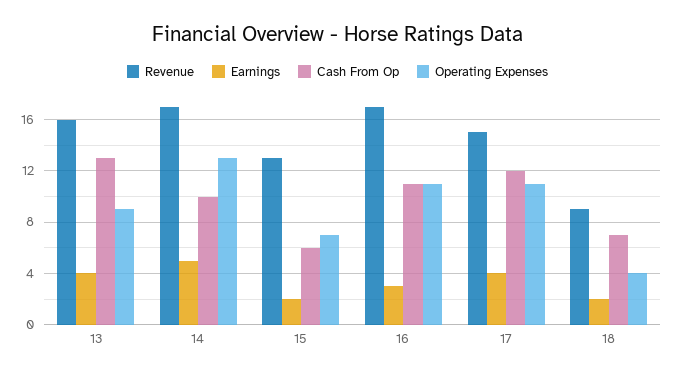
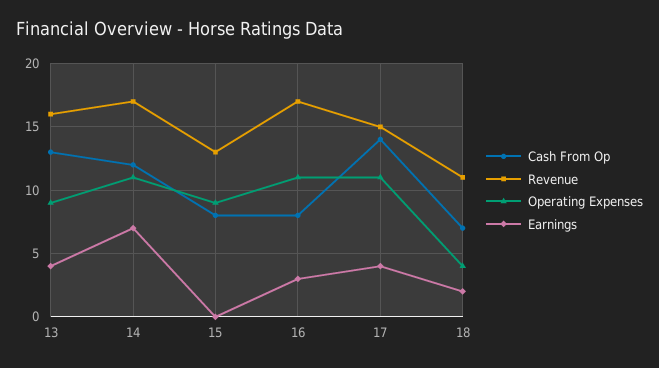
  {
    "Revenue": {
      "13": 16,
      "14": 17,
      "15": 13,
      "16": 17,
      "17": 15,
-     "18": 9
+     "18": 11
    },
    "Earnings": {
      "13": 4,
-     "14": 5,
+     "14": 7,
-     "15": 2,
+     "15": 0,
      "16": 3,
      "17": 4,
      "18": 2
    },
    "Cash From Op": {
      "13": 13,
-     "14": 10,
+     "14": 12,
-     "15": 6,
+     "15": 8,
-     "16": 11,
+     "16": 8,
-     "17": 12,
+     "17": 14,
      "18": 7
    },
    "Operating Expenses": {
      "13": 9,
-     "14": 13,
+     "14": 11,
-     "15": 7,
+     "15": 9,
      "16": 11,
      "17": 11,
      "18": 4
    }
  }

